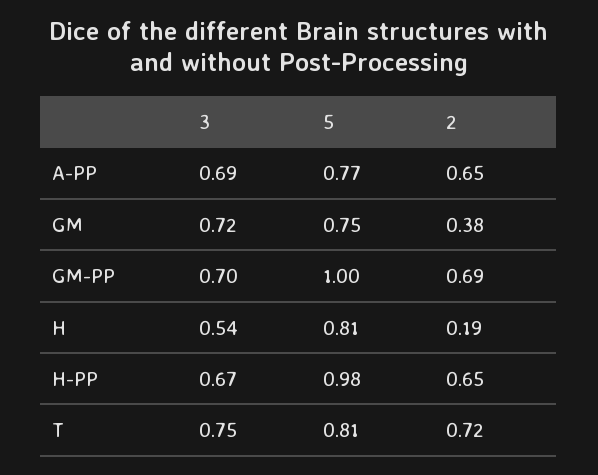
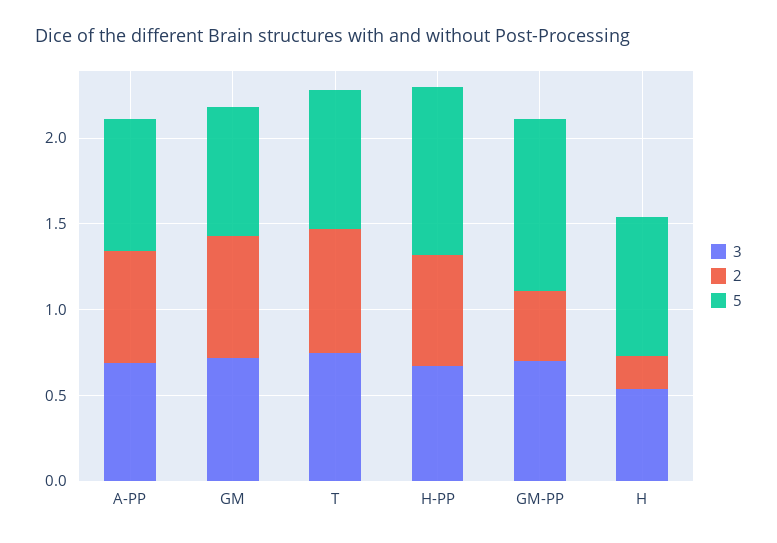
  {
    "3": {
      "A-PP": 0.69,
      "GM": 0.72,
      "GM-PP": 0.7,
      "H": 0.54,
      "H-PP": 0.67,
      "T": 0.75
    },
    "5": {
      "A-PP": 0.77,
      "GM": 0.75,
      "GM-PP": 1,
      "H": 0.81,
      "H-PP": 0.98,
      "T": 0.81
    },
    "2": {
      "A-PP": 0.65,
-     "GM": 0.38,
+     "GM": 0.7,
-     "GM-PP": 0.69,
+     "GM-PP": 0.4,
      "H": 0.19,
      "H-PP": 0.65,
      "T": 0.72
    }
  }

